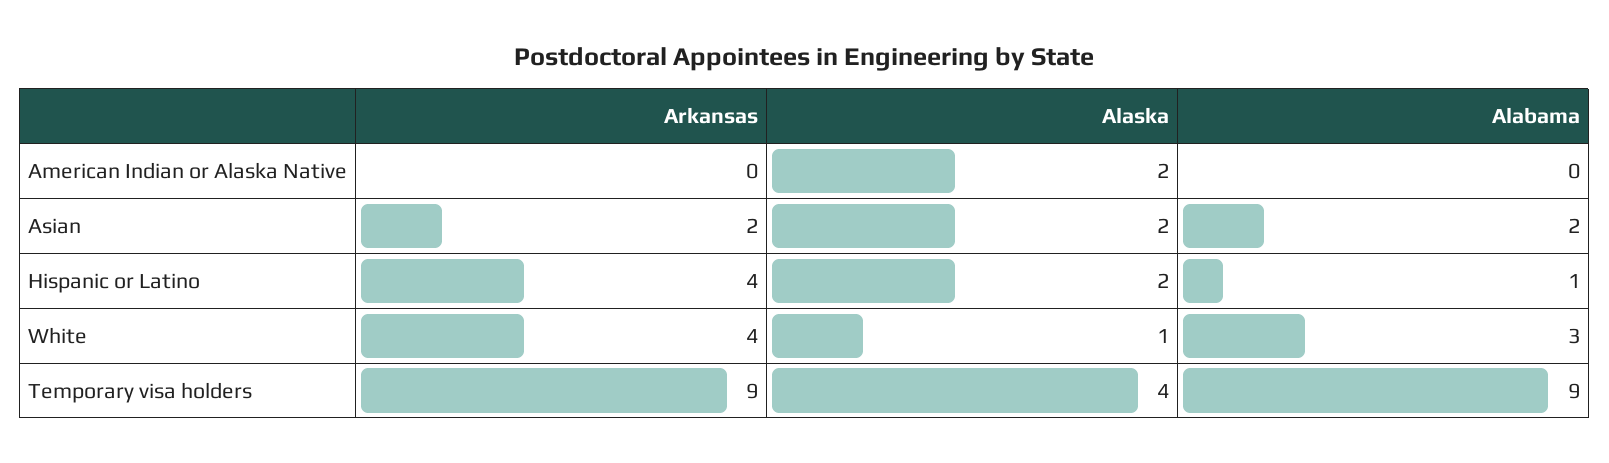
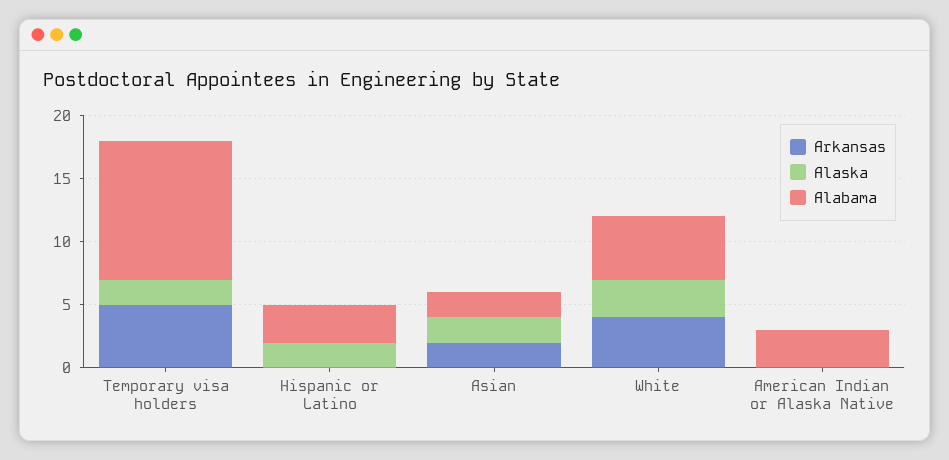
  {
    "Arkansas": {
      "American Indian or Alaska Native": 0,
      "Asian": 2,
-     "Hispanic or Latino": 4,
+     "Hispanic or Latino": 0,
      "White": 4,
-     "Temporary visa holders": 9
+     "Temporary visa holders": 5
    },
    "Alaska": {
-     "American Indian or Alaska Native": 2,
+     "American Indian or Alaska Native": 0,
      "Asian": 2,
      "Hispanic or Latino": 2,
-     "White": 1,
+     "White": 3,
-     "Temporary visa holders": 4
+     "Temporary visa holders": 2
    },
    "Alabama": {
-     "American Indian or Alaska Native": 0,
+     "American Indian or Alaska Native": 3,
      "Asian": 2,
-     "Hispanic or Latino": 1,
+     "Hispanic or Latino": 3,
-     "White": 3,
+     "White": 5,
-     "Temporary visa holders": 9
+     "Temporary visa holders": 11
    }
  }

